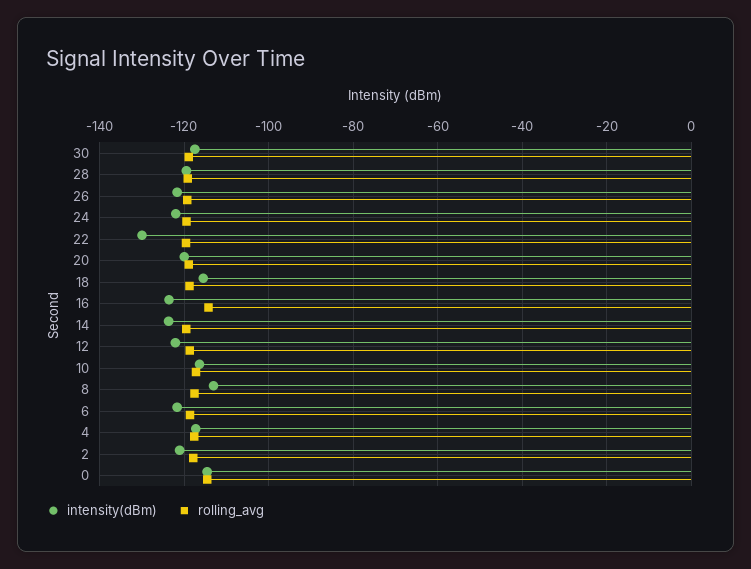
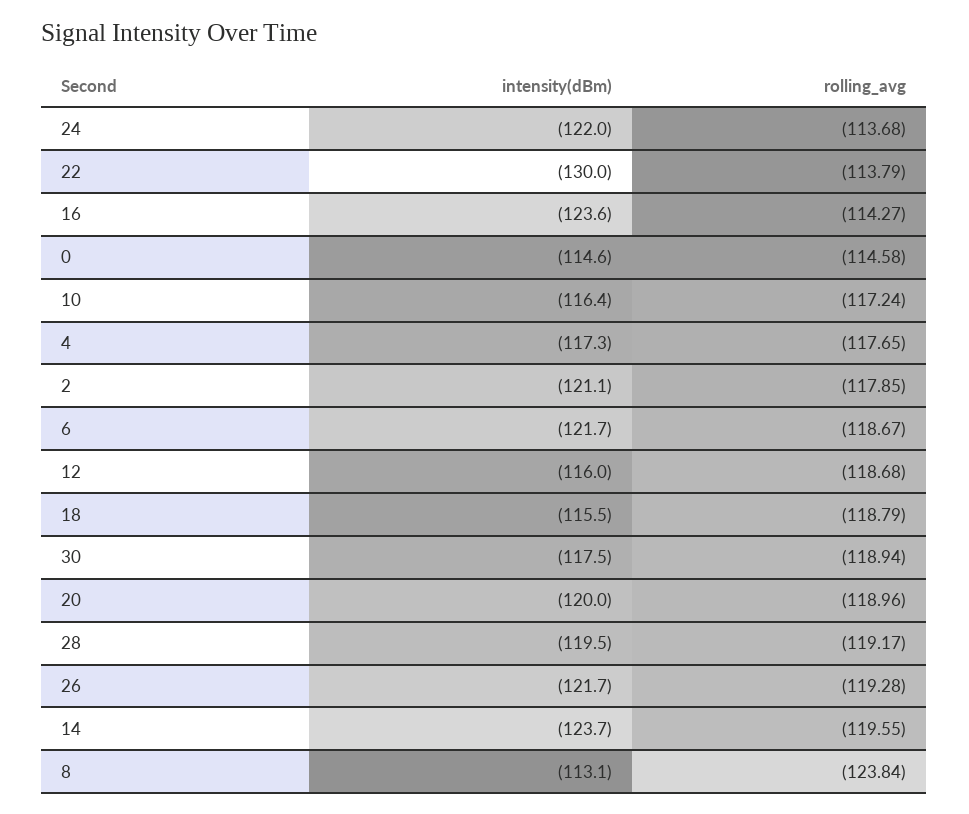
  {
    "intensity(dBm)": {
      "30": -117.5,
      "28": -119.5,
      "26": -121.7,
      "24": -122,
      "22": -130,
      "20": -120,
      "18": -115.5,
      "16": -123.6,
      "14": -123.7,
-     "12": -122,
+     "12": -116,
      "10": -116.4,
      "8": -113.1,
      "6": -121.7,
      "4": -117.3,
      "2": -121.1,
      "0": -114.6
    },
    "rolling_avg": {
      "30": -118.94,
      "28": -119.17,
      "26": -119.28,
-     "24": -120,
+     "24": -113.68,
-     "22": -120,
+     "22": -113.79,
      "20": -118.96,
      "18": -118.79,
      "16": -114.27,
      "14": -119.55,
      "12": -118.68,
      "10": -117.24,
-     "8": -118,
+     "8": -123.84,
      "6": -118.67,
      "4": -117.65,
      "2": -117.85,
      "0": -114.58
    }
  }

